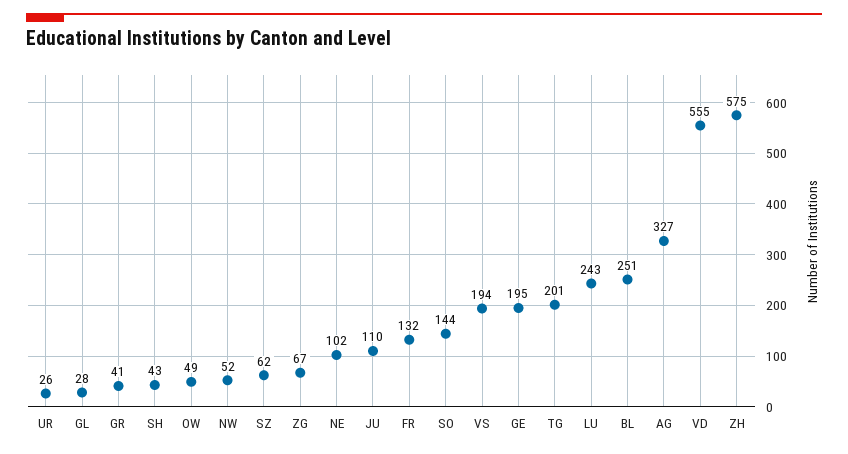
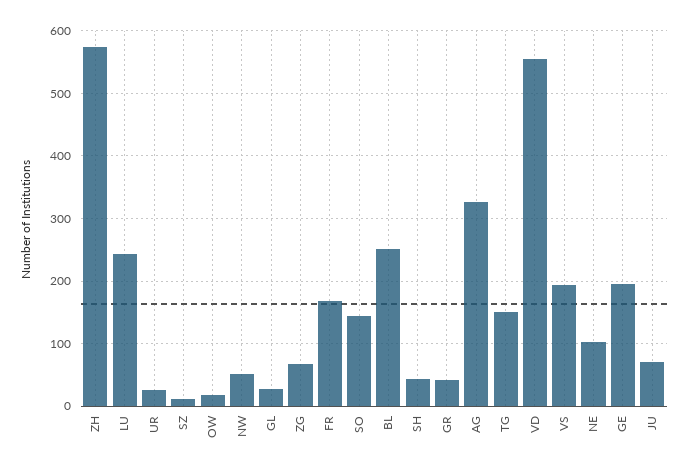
  {
    "UR": 26,
    "GL": 28,
    "GR": 41,
    "SH": 43,
-   "OW": 49,
+   "OW": 20,
    "NW": 52,
-   "SZ": 62,
+   "SZ": 10,
    "ZG": 67,
    "NE": 102,
-   "JU": 110,
+   "JU": 70,
-   "FR": 132,
+   "FR": 170,
    "SO": 144,
    "VS": 194,
    "GE": 195,
-   "TG": 201,
+   "TG": 150,
    "LU": 243,
    "BL": 251,
    "AG": 327,
    "VD": 555,
    "ZH": 575
  }

